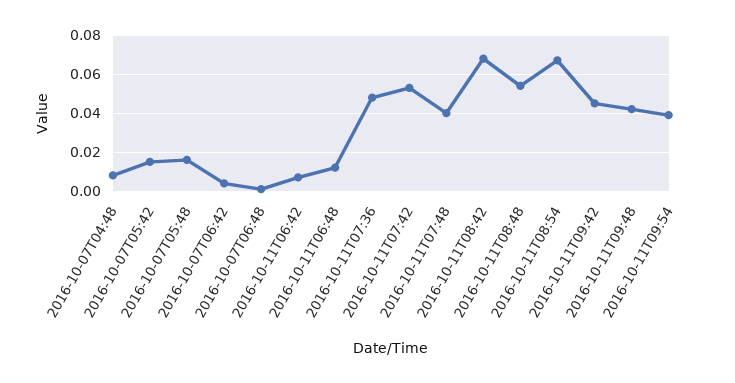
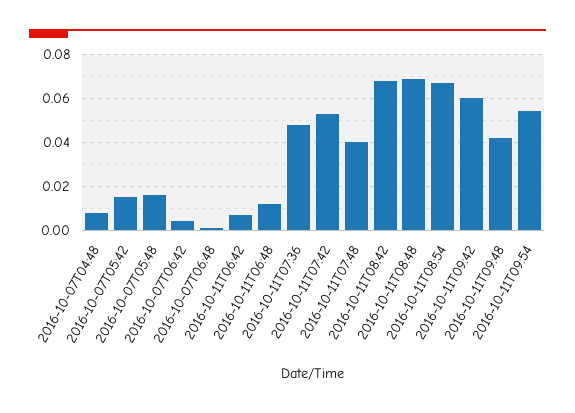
  {
    "2016-10-07T04:48": 0.01,
    "2016-10-07T05:42": 0.015,
    "2016-10-07T05:48": 0.015,
    "2016-10-07T06:42": 0.005,
    "2016-10-07T06:48": 0,
    "2016-10-11T06:42": 0.005,
    "2016-10-11T06:48": 0.01,
    "2016-10-11T07:36": 0.05,
    "2016-10-11T07:42": 0.055,
    "2016-10-11T07:48": 0.04,
    "2016-10-11T08:42": 0.07,
-   "2016-10-11T08:48": 0.055,
+   "2016-10-11T08:48": 0.07,
    "2016-10-11T08:54": 0.065,
-   "2016-10-11T09:42": 0.045,
+   "2016-10-11T09:42": 0.06,
    "2016-10-11T09:48": 0.04,
-   "2016-10-11T09:54": 0.04
+   "2016-10-11T09:54": 0.055
  }

